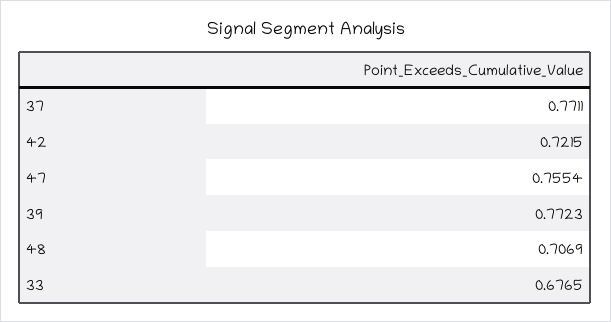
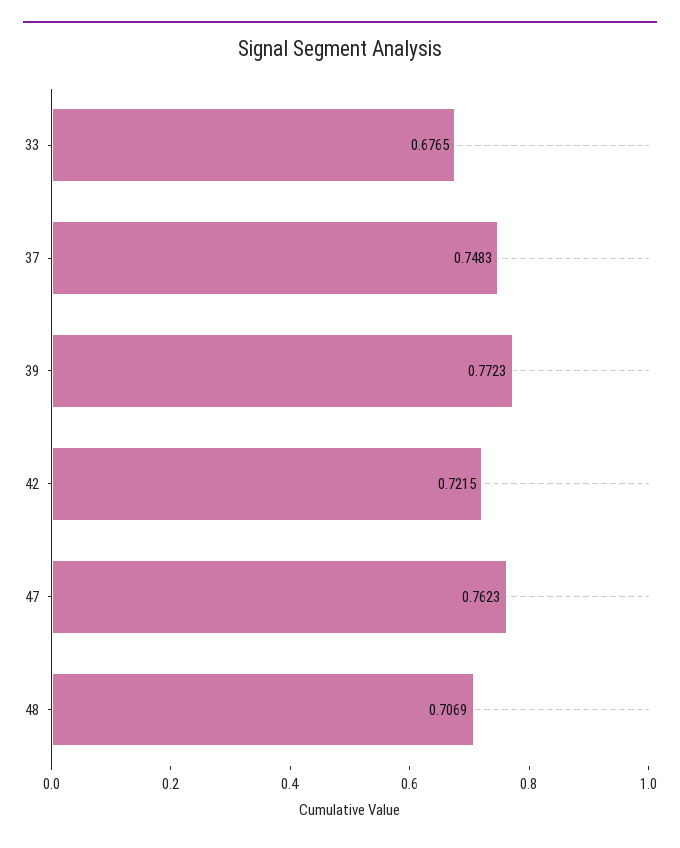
  {
-   "37": 0.7711,
+   "37": 0.7483,
    "42": 0.7215,
-   "47": 0.7554,
+   "47": 0.7623,
    "39": 0.7723,
    "48": 0.7069,
    "33": 0.6765
  }

